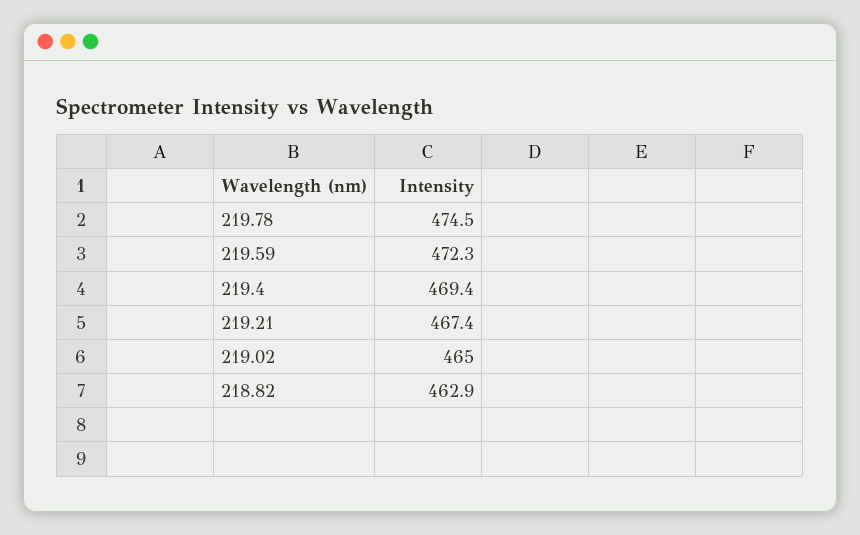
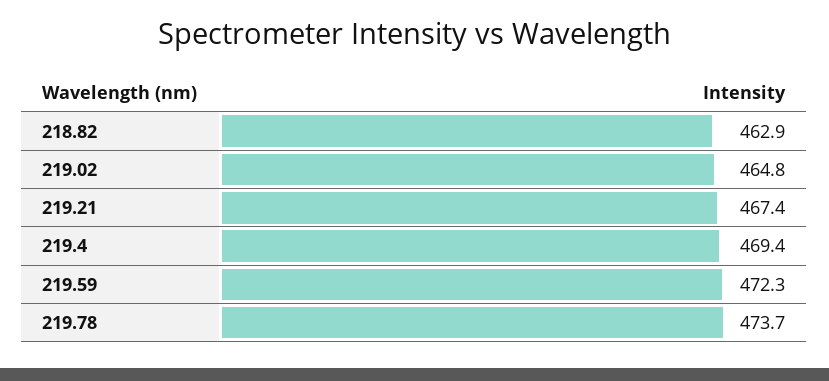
  {
-   "219.78": 474.5,
+   "219.78": 473.7,
    "219.59": 472.3,
    "219.4": 469.4,
    "219.21": 467.4,
-   "219.02": 465,
+   "219.02": 464.8,
    "218.82": 462.9
  }

